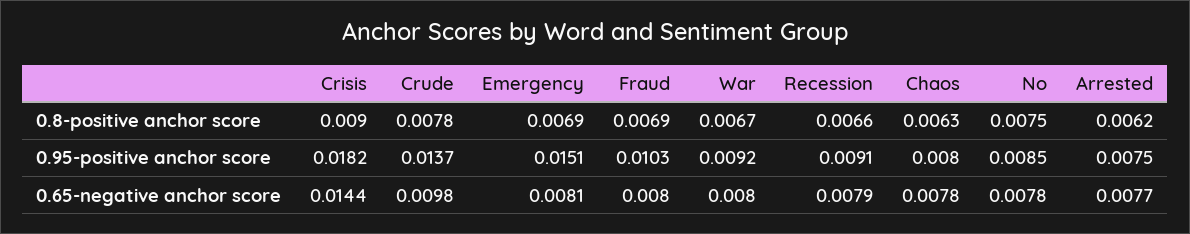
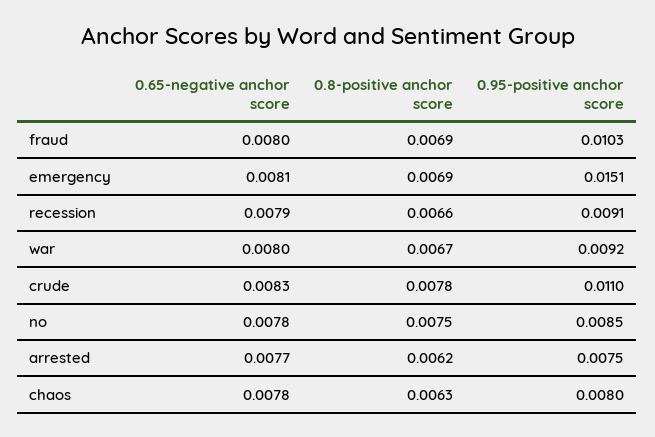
  {
-   "Crisis": {
-     "0.8-positive anchor score": 0.009,
-     "0.95-positive anchor score": 0.0182,
-     "0.65-negative anchor score": 0.0144
-   },
    "Crude": {
      "0.8-positive anchor score": 0.0078,
-     "0.95-positive anchor score": 0.0137,
+     "0.95-positive anchor score": 0.011,
-     "0.65-negative anchor score": 0.0098
+     "0.65-negative anchor score": 0.0083
    },
    "Emergency": {
      "0.8-positive anchor score": 0.0069,
      "0.95-positive anchor score": 0.0151,
      "0.65-negative anchor score": 0.0081
    },
    "Fraud": {
      "0.8-positive anchor score": 0.0069,
      "0.95-positive anchor score": 0.0103,
      "0.65-negative anchor score": 0.008
    },
    "War": {
      "0.8-positive anchor score": 0.0067,
      "0.95-positive anchor score": 0.0092,
      "0.65-negative anchor score": 0.008
    },
    "Recession": {
      "0.8-positive anchor score": 0.0066,
      "0.95-positive anchor score": 0.0091,
      "0.65-negative anchor score": 0.0079
    },
    "Chaos": {
      "0.8-positive anchor score": 0.0063,
      "0.95-positive anchor score": 0.008,
      "0.65-negative anchor score": 0.0078
    },
    "No": {
      "0.8-positive anchor score": 0.0075,
      "0.95-positive anchor score": 0.0085,
      "0.65-negative anchor score": 0.0078
    },
    "Arrested": {
      "0.8-positive anchor score": 0.0062,
      "0.95-positive anchor score": 0.0075,
      "0.65-negative anchor score": 0.0077
    }
  }

